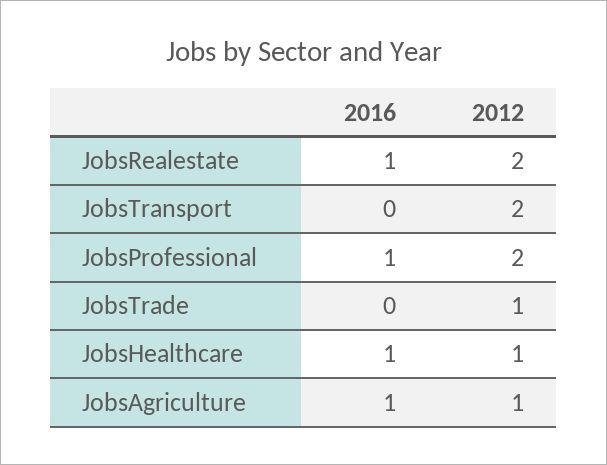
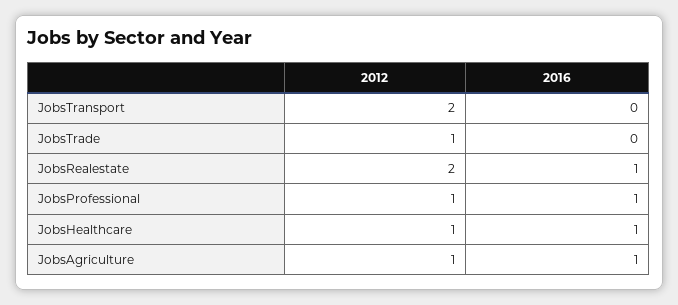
  {
    "2016": {
      "JobsRealestate": 1,
      "JobsTransport": 0,
      "JobsProfessional": 1,
      "JobsTrade": 0,
      "JobsHealthcare": 1,
      "JobsAgriculture": 1
    },
    "2012": {
      "JobsRealestate": 2,
      "JobsTransport": 2,
-     "JobsProfessional": 2,
+     "JobsProfessional": 1,
      "JobsTrade": 1,
      "JobsHealthcare": 1,
      "JobsAgriculture": 1
    }
  }

